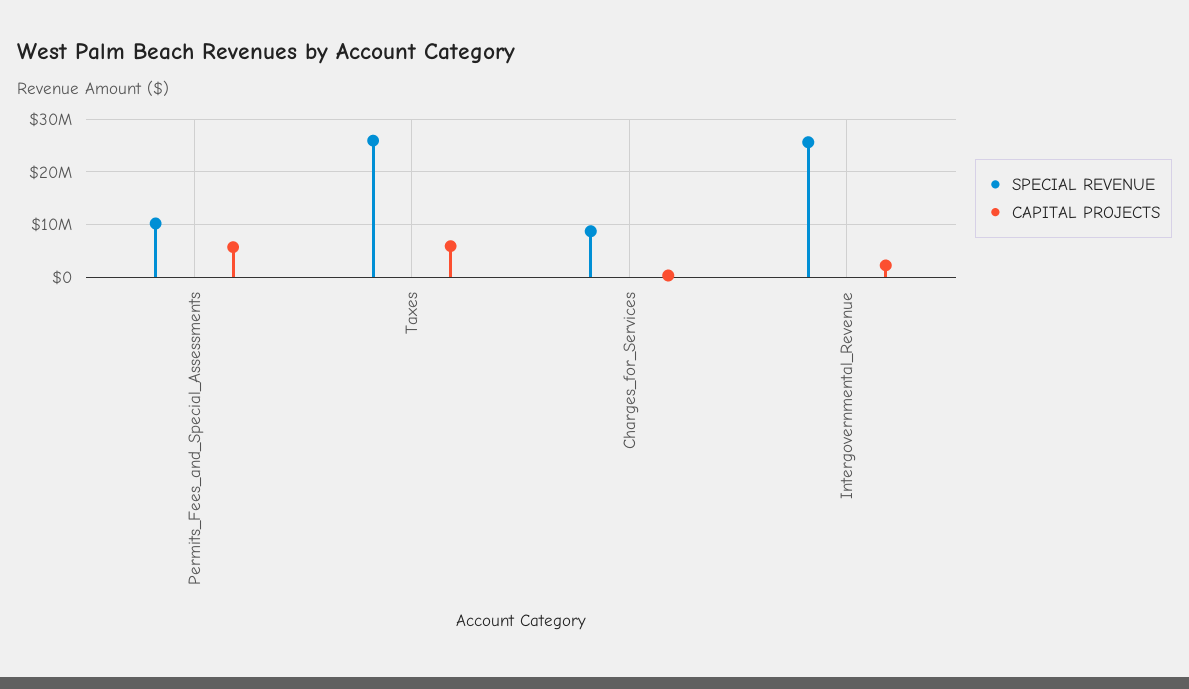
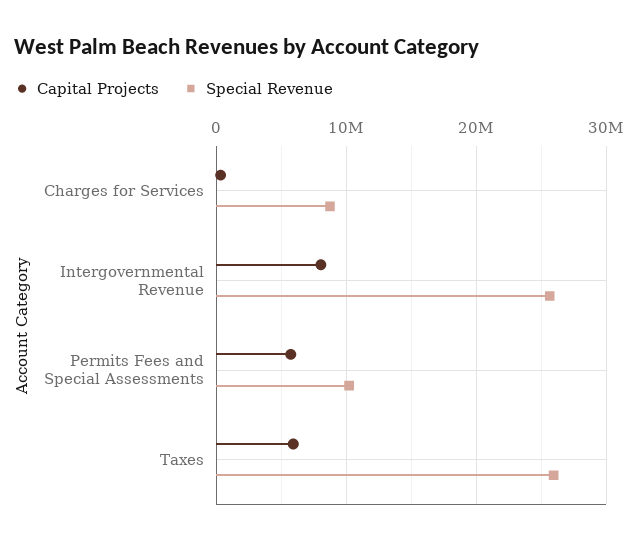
  {
    "SPECIAL REVENUE": {
      "Permits_Fees_and_Special_Assessments": 10000000,
      "Taxes": 26000000,
      "Charges_for_Services": 9000000,
      "Intergovernmental_Revenue": 26000000
    },
    "CAPITAL PROJECTS": {
      "Permits_Fees_and_Special_Assessments": 6000000,
      "Taxes": 6000000,
      "Charges_for_Services": 0,
-     "Intergovernmental_Revenue": 2000000
+     "Intergovernmental_Revenue": 8000000
    }
  }

